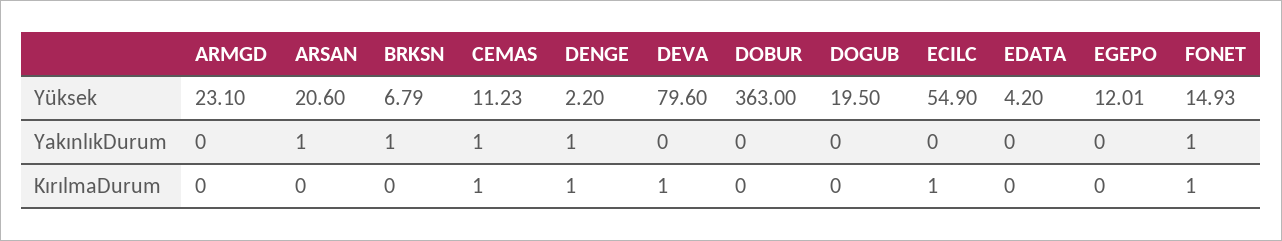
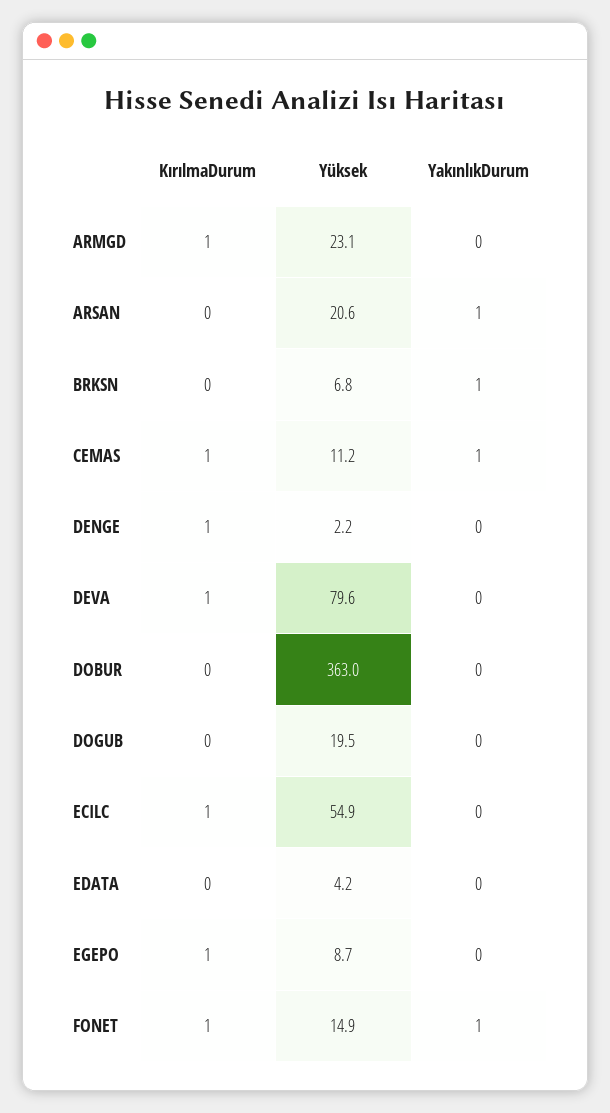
  {
    "ARMGD": {
      "Yüksek": 23.1,
      "YakınlıkDurum": 0,
-     "KırılmaDurum": 0
+     "KırılmaDurum": 1
    },
    "ARSAN": {
      "Yüksek": 20.6,
      "YakınlıkDurum": 1,
      "KırılmaDurum": 0
    },
    "BRKSN": {
      "Yüksek": 6.79,
      "YakınlıkDurum": 1,
      "KırılmaDurum": 0
    },
    "CEMAS": {
      "Yüksek": 11.23,
      "YakınlıkDurum": 1,
      "KırılmaDurum": 1
    },
    "DENGE": {
      "Yüksek": 2.2,
-     "YakınlıkDurum": 1,
+     "YakınlıkDurum": 0,
      "KırılmaDurum": 1
    },
    "DEVA": {
      "Yüksek": 79.6,
      "YakınlıkDurum": 0,
      "KırılmaDurum": 1
    },
    "DOBUR": {
      "Yüksek": 363,
      "YakınlıkDurum": 0,
      "KırılmaDurum": 0
    },
    "DOGUB": {
      "Yüksek": 19.5,
      "YakınlıkDurum": 0,
      "KırılmaDurum": 0
    },
    "ECILC": {
      "Yüksek": 54.9,
      "YakınlıkDurum": 0,
      "KırılmaDurum": 1
    },
    "EDATA": {
      "Yüksek": 4.2,
      "YakınlıkDurum": 0,
      "KırılmaDurum": 0
    },
    "EGEPO": {
-     "Yüksek": 12.01,
+     "Yüksek": 8.7,
      "YakınlıkDurum": 0,
-     "KırılmaDurum": 0
+     "KırılmaDurum": 1
    },
    "FONET": {
      "Yüksek": 14.93,
      "YakınlıkDurum": 1,
      "KırılmaDurum": 1
    }
  }

